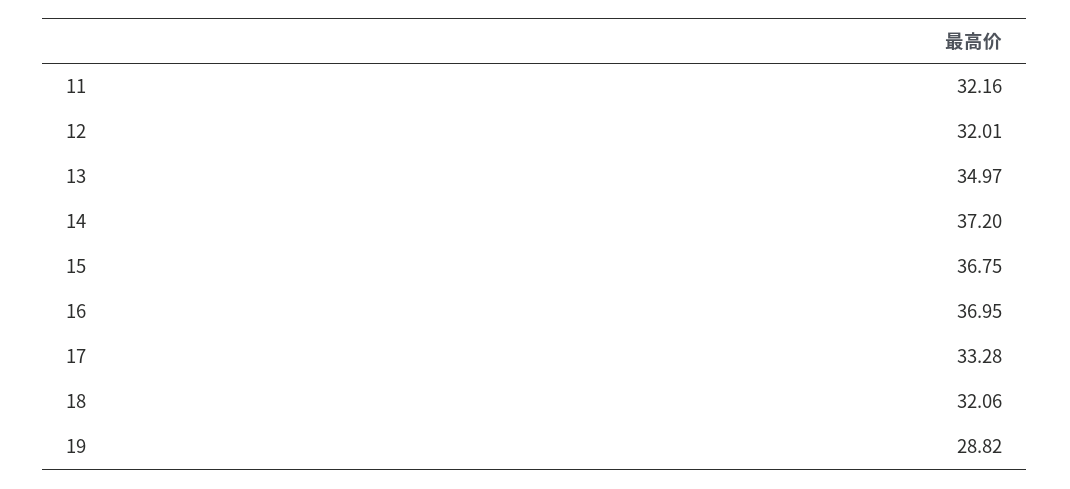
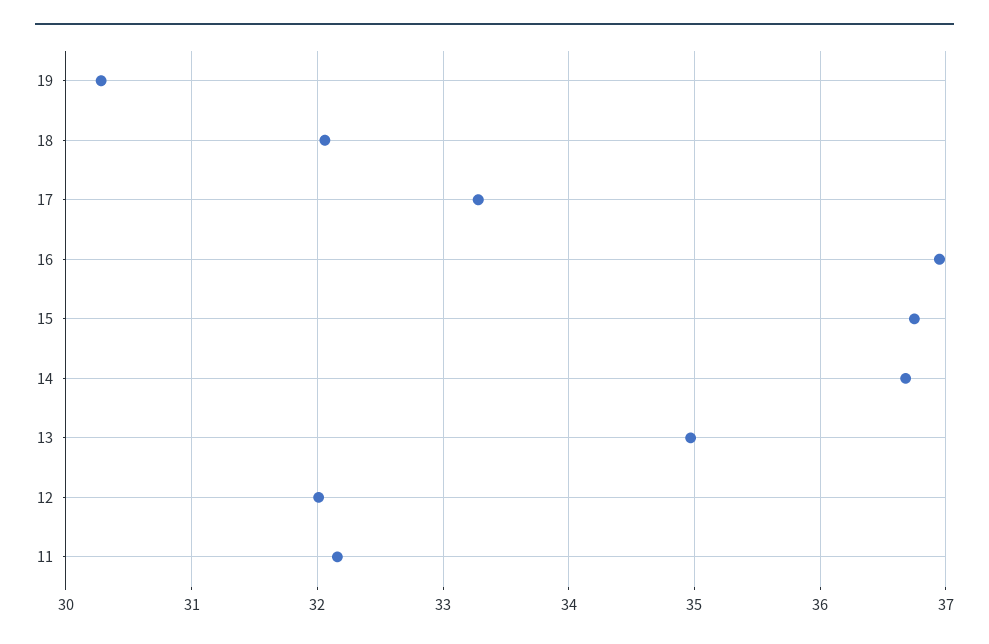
  {
    "11": 32.16,
    "12": 32.01,
    "13": 34.97,
-   "14": 37.2,
+   "14": 36.7,
    "15": 36.75,
    "16": 36.95,
    "17": 33.28,
    "18": 32.06,
-   "19": 28.82
+   "19": 30.3
  }

